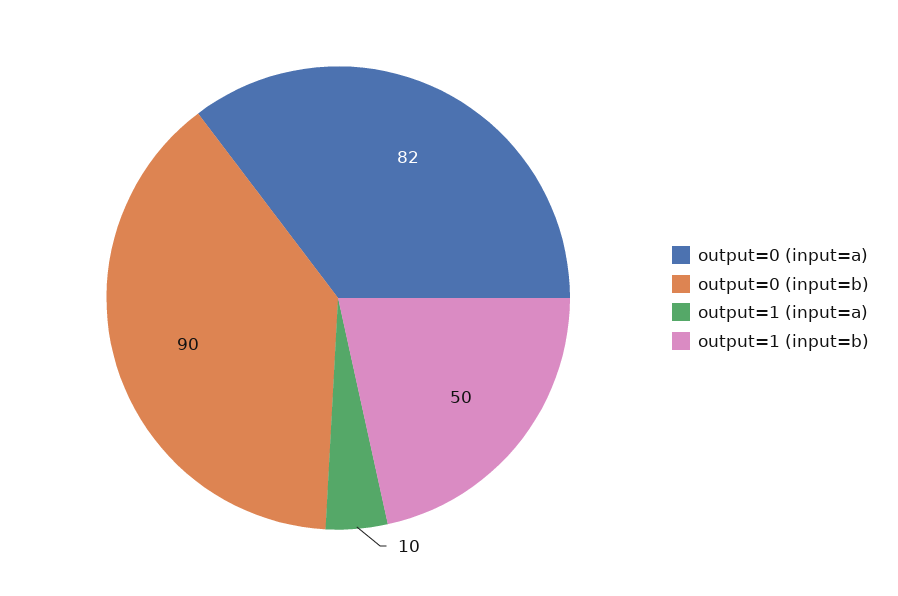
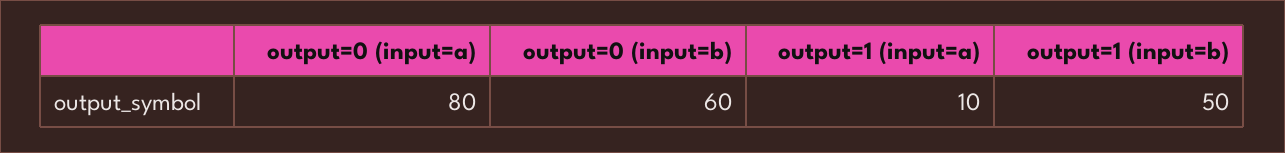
  {
-   "output=0 (input=a)": 82,
+   "output=0 (input=a)": 80,
-   "output=0 (input=b)": 90,
+   "output=0 (input=b)": 60,
    "output=1 (input=a)": 10,
    "output=1 (input=b)": 50
  }

